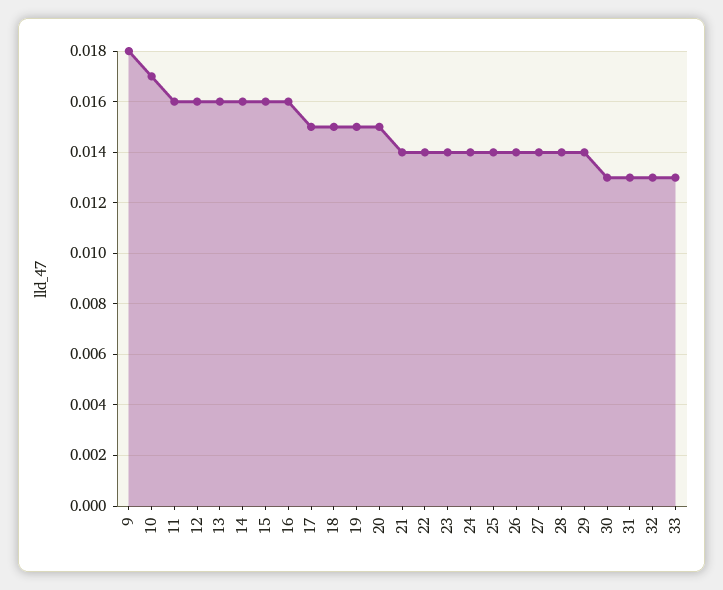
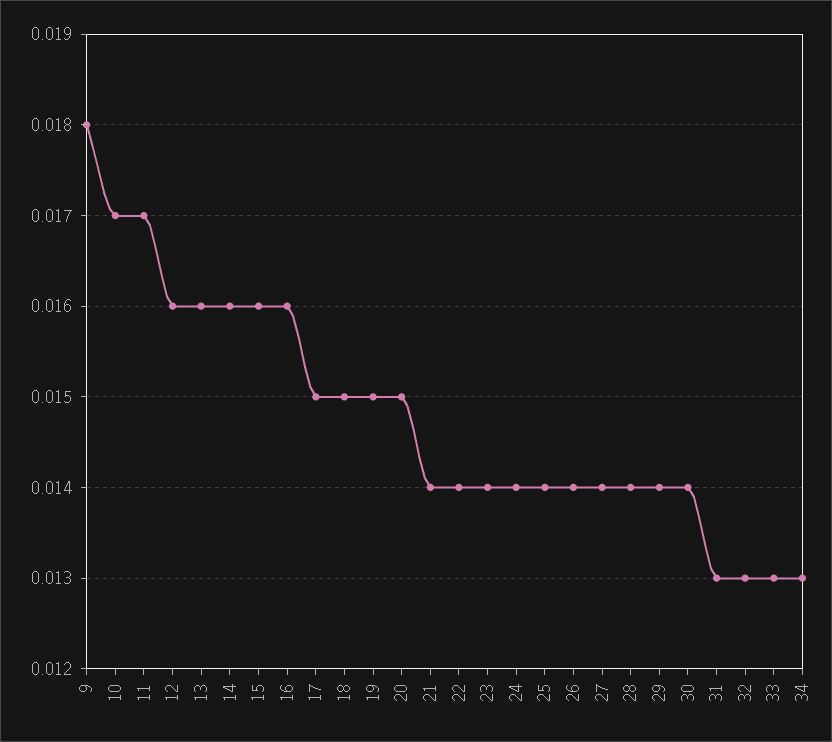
  {
    "9": 0.018,
    "10": 0.017,
-   "11": 0.016,
+   "11": 0.017,
    "12": 0.016,
    "13": 0.016,
    "14": 0.016,
    "15": 0.016,
    "16": 0.016,
    "17": 0.015,
    "18": 0.015,
    "19": 0.015,
    "20": 0.015,
    "21": 0.014,
    "22": 0.014,
    "23": 0.014,
    "24": 0.014,
    "25": 0.014,
    "26": 0.014,
    "27": 0.014,
    "28": 0.014,
    "29": 0.014,
-   "30": 0.013,
+   "30": 0.014,
    "31": 0.013,
    "32": 0.013,
-   "33": 0.013
+   "33": 0.013,
+   "34": 0.013
  }

